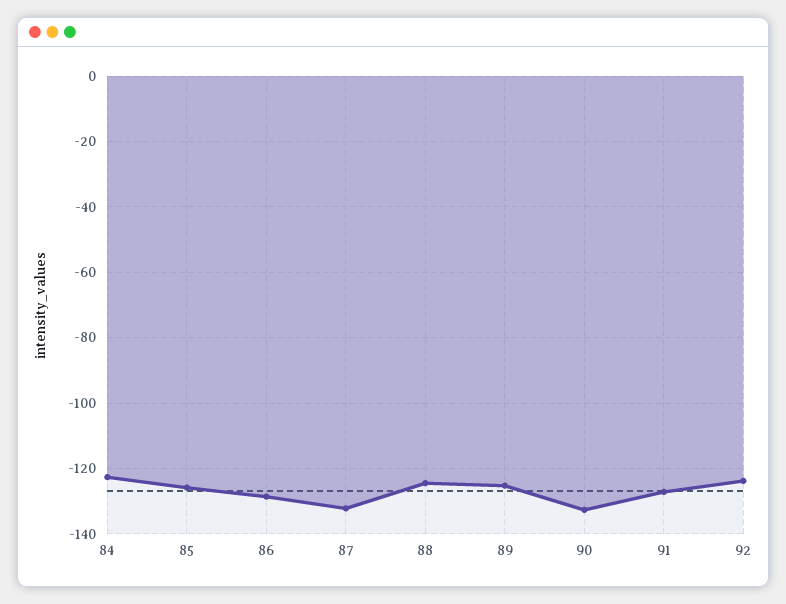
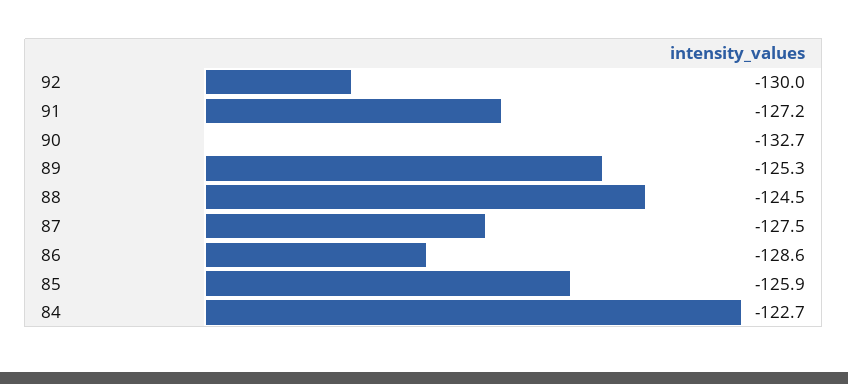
  {
    "84": -122.7,
    "85": -125.9,
    "86": -128.6,
-   "87": -132,
+   "87": -127.5,
    "88": -124.5,
    "89": -125.3,
    "90": -132.7,
    "91": -127.2,
-   "92": -124
+   "92": -130
  }

